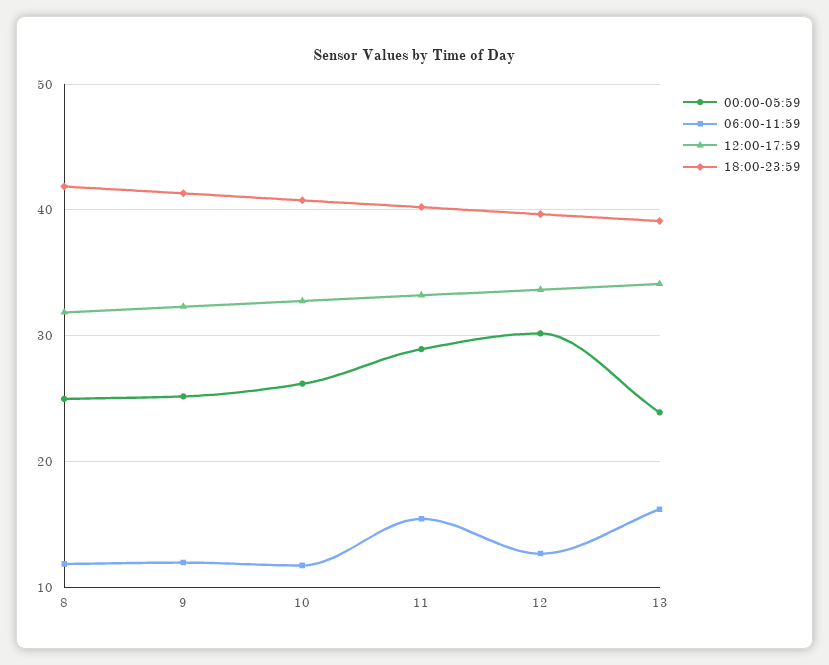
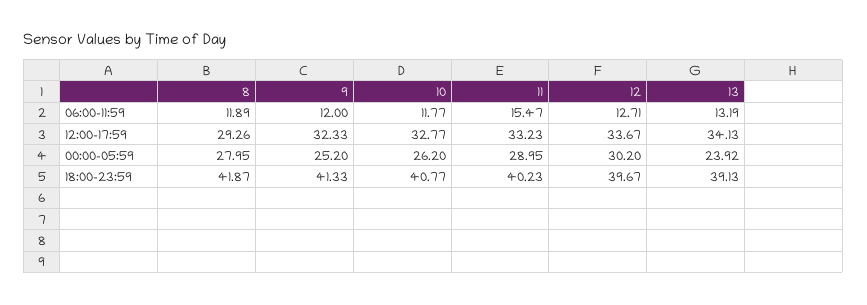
  {
    "00:00-05:59": {
-     "8": 25,
+     "8": 27.95,
      "9": 25.2,
      "10": 26.2,
      "11": 28.95,
      "12": 30.2,
      "13": 23.92
    },
    "06:00-11:59": {
      "8": 11.89,
      "9": 12,
      "10": 11.77,
      "11": 15.47,
      "12": 12.71,
-     "13": 16
+     "13": 13.19
    },
    "12:00-17:59": {
-     "8": 32,
+     "8": 29.26,
      "9": 32.33,
      "10": 32.77,
      "11": 33.23,
      "12": 33.67,
      "13": 34.13
    },
    "18:00-23:59": {
      "8": 41.87,
      "9": 41.33,
      "10": 40.77,
      "11": 40.23,
      "12": 39.67,
      "13": 39.13
    }
  }

